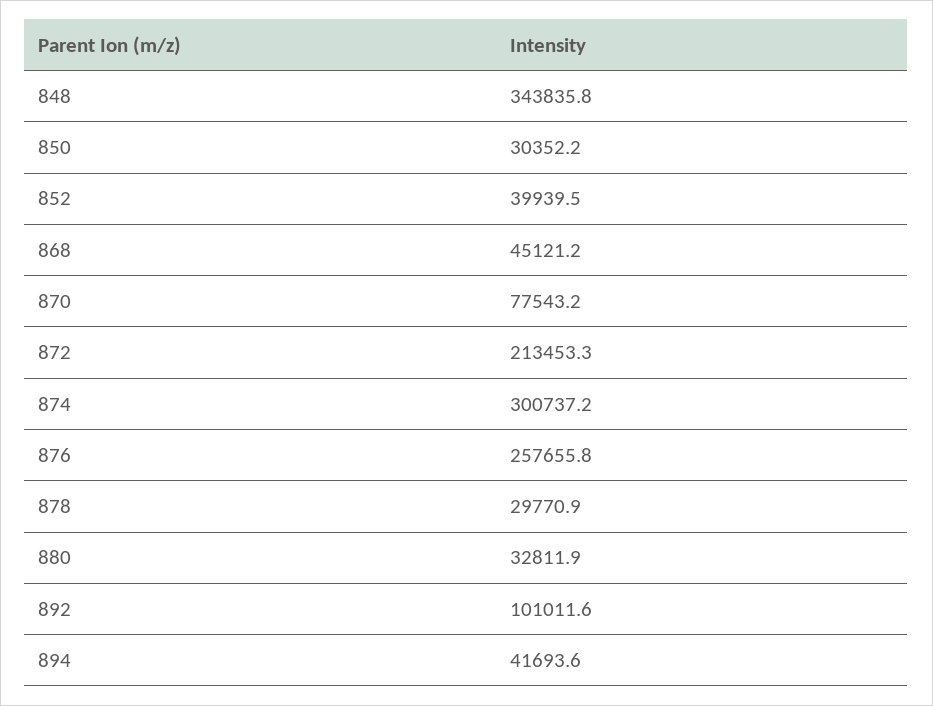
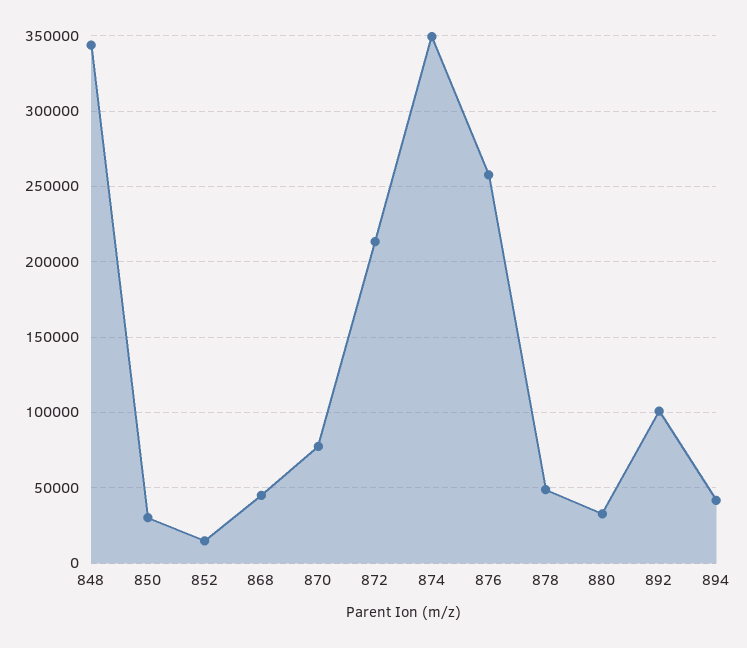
  {
    "848": 343835.8,
    "850": 30352.2,
-   "852": 39939.5,
+   "852": 15000,
    "868": 45121.2,
    "870": 77543.2,
    "872": 213453.3,
-   "874": 300737.2,
+   "874": 350000,
    "876": 257655.8,
-   "878": 29770.9,
+   "878": 50000,
    "880": 32811.9,
    "892": 101011.6,
    "894": 41693.6
  }

